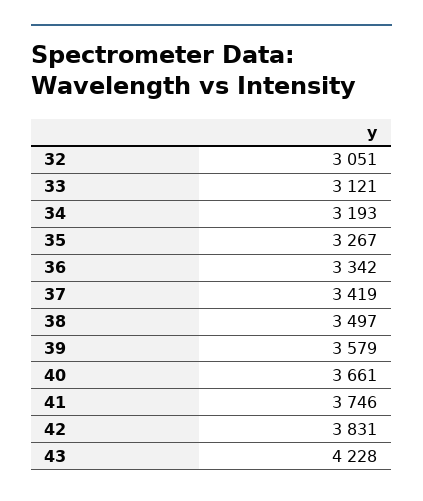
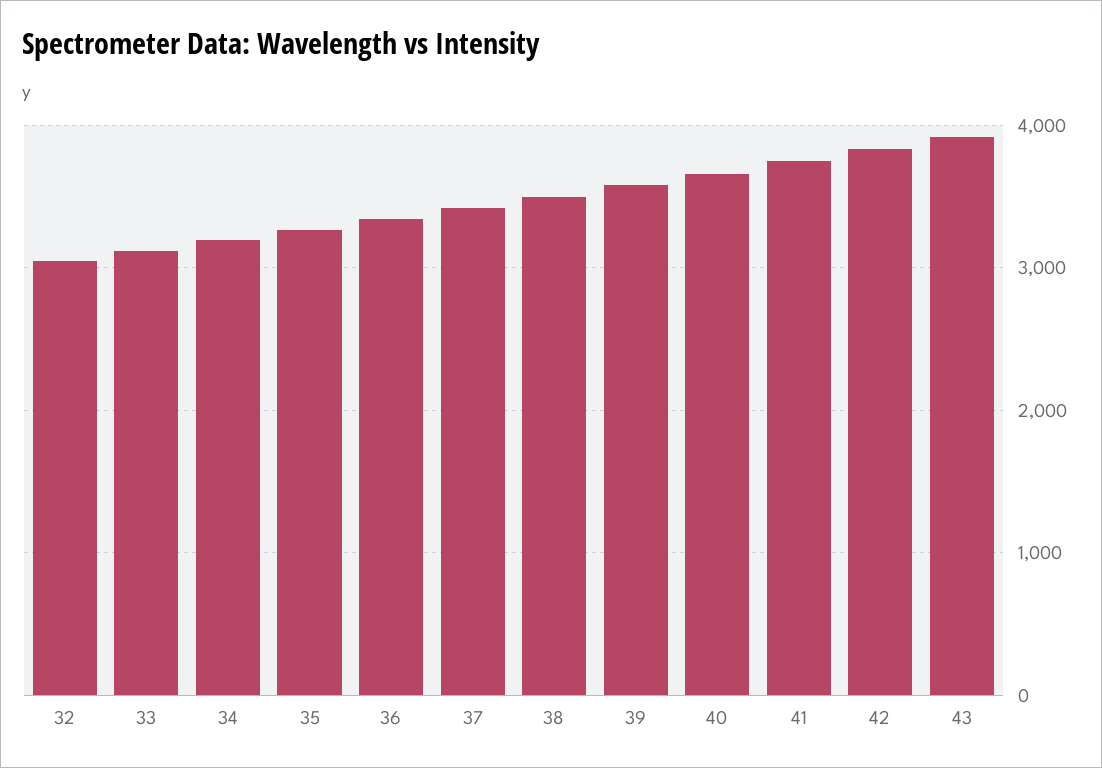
  {
    "32": 3051,
    "33": 3121,
    "34": 3193,
    "35": 3267,
    "36": 3342,
    "37": 3419,
    "38": 3497,
    "39": 3579,
    "40": 3661,
    "41": 3746,
    "42": 3831,
-   "43": 4228
+   "43": 3900
  }

